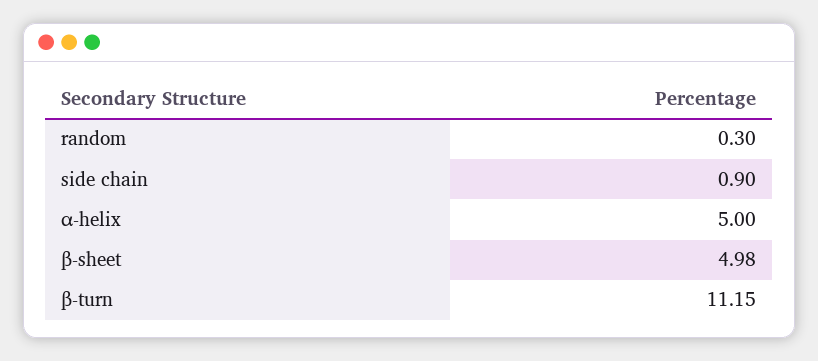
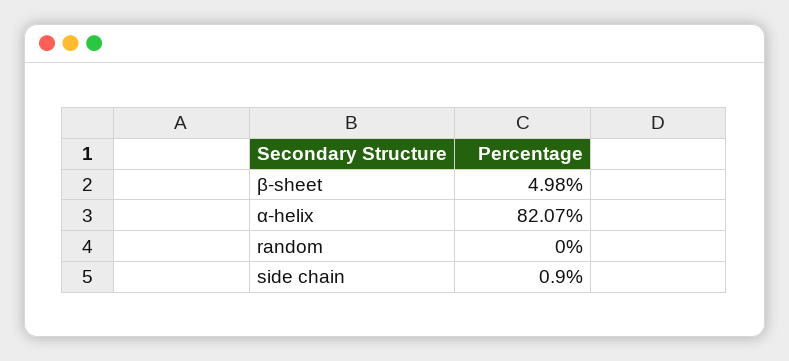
  {
-   "random": 0.3,
+   "random": 0,
    "side chain": 0.9,
-   "α-helix": 5,
+   "α-helix": 82.07,
-   "β-sheet": 4.98,
+   "β-sheet": 4.98
-   "β-turn": 11.15
  }

